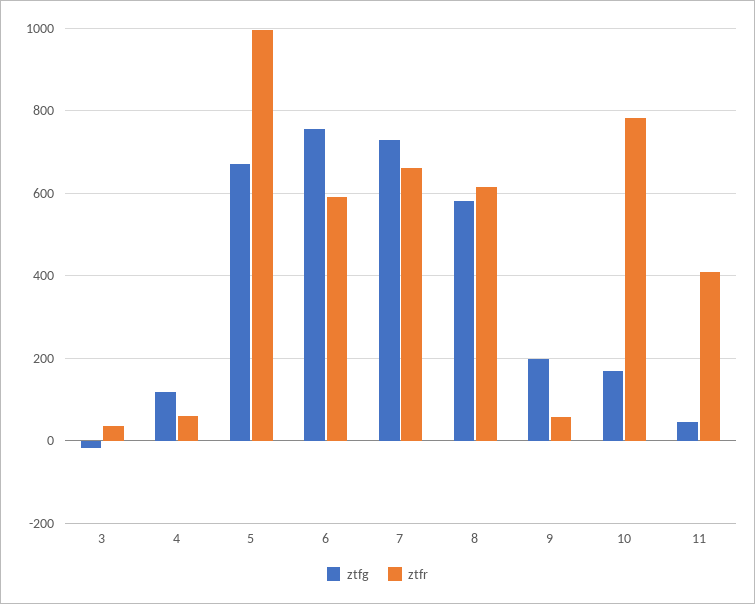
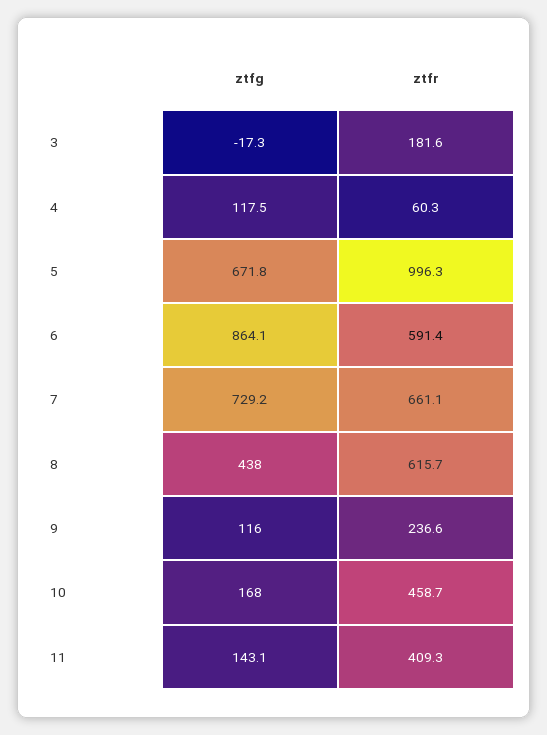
  {
    "ztfg": {
      "3": -17.3,
      "4": 117.5,
      "5": 671.8,
-     "6": 760,
+     "6": 864.1,
      "7": 729.2,
-     "8": 580,
+     "8": 438,
-     "9": 200,
+     "9": 116,
      "10": 168,
-     "11": 40
+     "11": 143.1
    },
    "ztfr": {
-     "3": 40,
+     "3": 181.6,
      "4": 60.3,
      "5": 996.3,
      "6": 591.4,
      "7": 661.1,
      "8": 615.7,
-     "9": 60,
+     "9": 236.6,
-     "10": 780,
+     "10": 458.7,
      "11": 409.3
    }
  }

